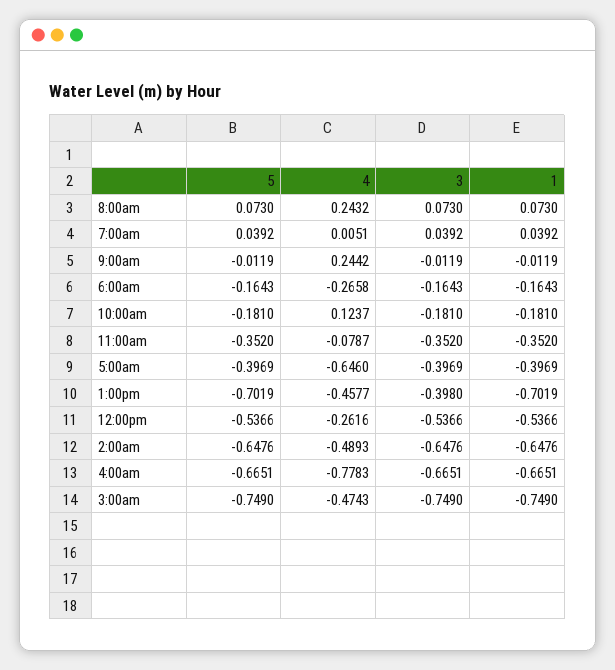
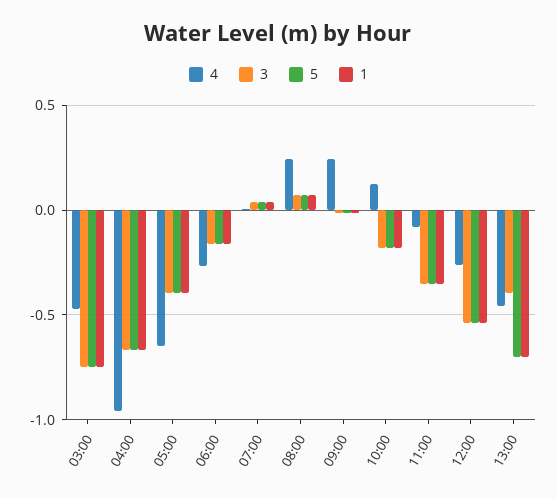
  {
    "5": {
      "8:00am": 0.073,
      "7:00am": 0.0392,
      "9:00am": -0.0119,
      "6:00am": -0.1643,
      "10:00am": -0.181,
      "11:00am": -0.352,
      "5:00am": -0.3969,
      "1:00pm": -0.7019,
      "12:00pm": -0.5366,
-     "2:00am": -0.6476,
      "4:00am": -0.6651,
      "3:00am": -0.749
    },
    "4": {
      "8:00am": 0.2432,
      "7:00am": 0.0051,
      "9:00am": 0.2442,
      "6:00am": -0.2658,
      "10:00am": 0.1237,
      "11:00am": -0.0787,
      "5:00am": -0.646,
      "1:00pm": -0.4577,
      "12:00pm": -0.2616,
-     "2:00am": -0.4893,
-     "4:00am": -0.7783,
+     "4:00am": -0.95,
      "3:00am": -0.4743
    },
    "3": {
      "8:00am": 0.073,
      "7:00am": 0.0392,
      "9:00am": -0.0119,
      "6:00am": -0.1643,
      "10:00am": -0.181,
      "11:00am": -0.352,
      "5:00am": -0.3969,
      "1:00pm": -0.398,
      "12:00pm": -0.5366,
-     "2:00am": -0.6476,
      "4:00am": -0.6651,
      "3:00am": -0.749
    },
    "1": {
      "8:00am": 0.073,
      "7:00am": 0.0392,
      "9:00am": -0.0119,
      "6:00am": -0.1643,
      "10:00am": -0.181,
      "11:00am": -0.352,
      "5:00am": -0.3969,
      "1:00pm": -0.7019,
      "12:00pm": -0.5366,
-     "2:00am": -0.6476,
      "4:00am": -0.6651,
      "3:00am": -0.749
    }
  }

